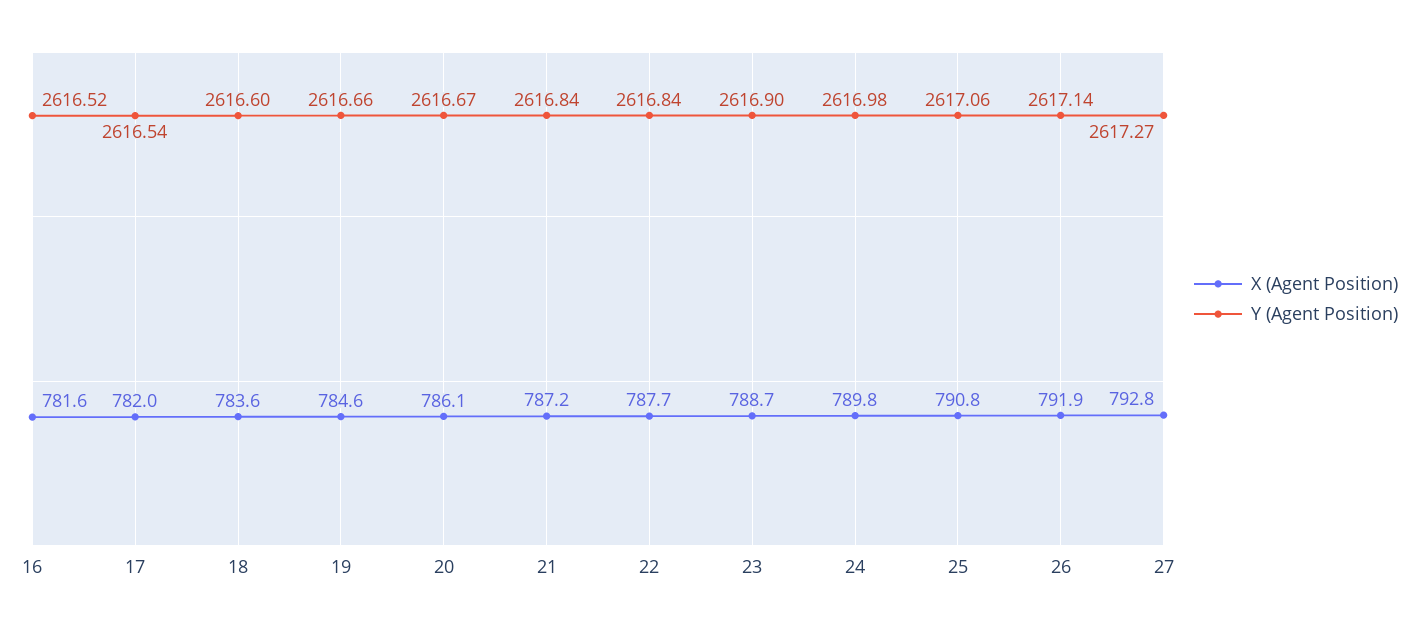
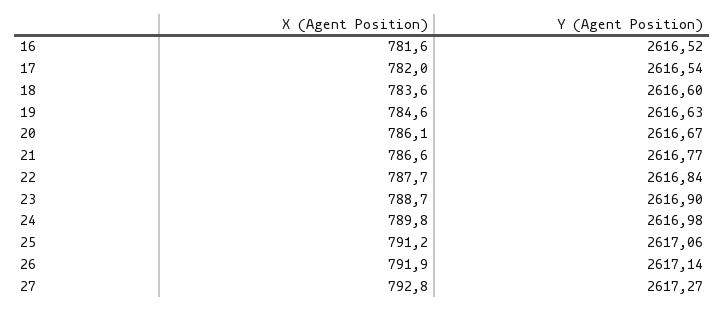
  {
    "X (Agent Position)": {
      "16": 781.6,
      "17": 782,
      "18": 783.6,
      "19": 784.6,
      "20": 786.1,
-     "21": 787.2,
+     "21": 786.6,
      "22": 787.7,
      "23": 788.7,
      "24": 789.8,
-     "25": 790.8,
+     "25": 791.2,
      "26": 791.9,
      "27": 792.8
    },
    "Y (Agent Position)": {
      "16": 2616.52,
      "17": 2616.54,
      "18": 2616.6,
-     "19": 2616.66,
+     "19": 2616.63,
      "20": 2616.67,
-     "21": 2616.84,
+     "21": 2616.77,
      "22": 2616.84,
      "23": 2616.9,
      "24": 2616.98,
      "25": 2617.06,
      "26": 2617.14,
      "27": 2617.27
    }
  }

